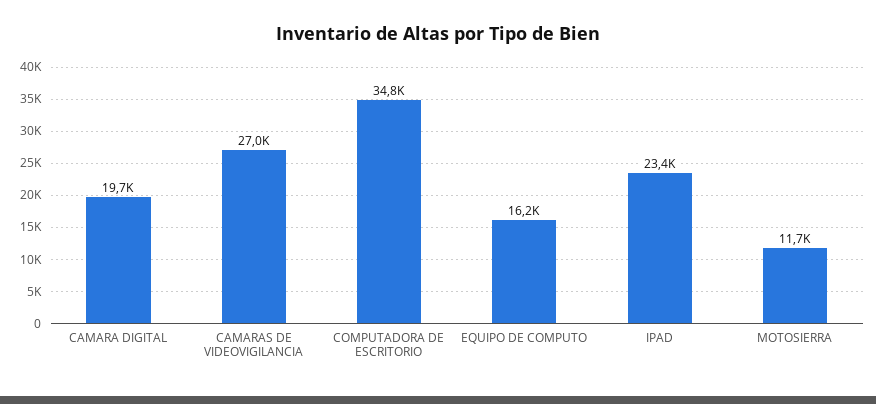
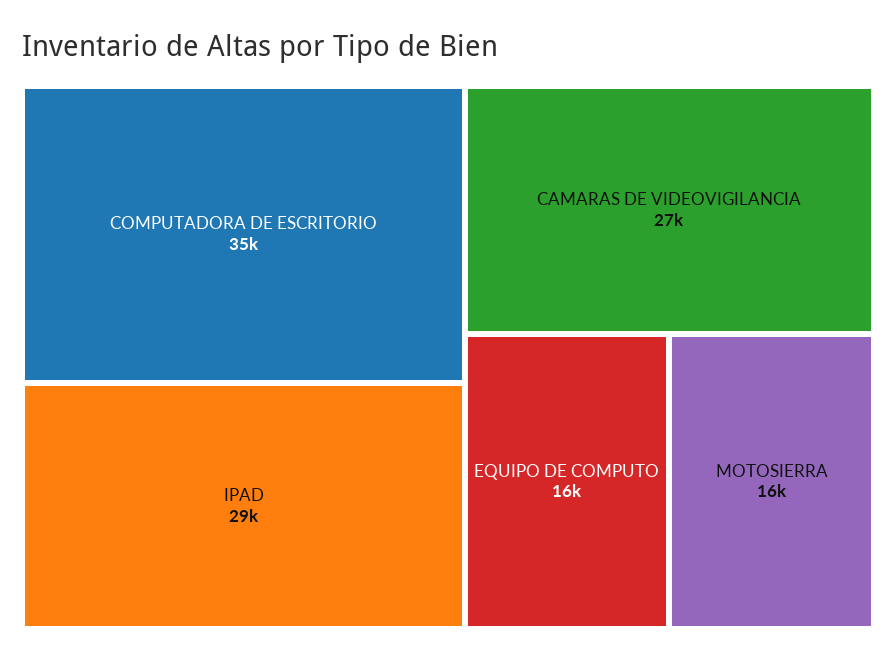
  {
-   "CAMARA DIGITAL": 19700,
    "CAMARAS DE VIDEOVIGILANCIA": 27000,
    "COMPUTADORA DE ESCRITORIO": 34800,
    "EQUIPO DE COMPUTO": 16200,
-   "IPAD": 23400,
+   "IPAD": 29000,
-   "MOTOSIERRA": 11700
+   "MOTOSIERRA": 16000
  }

